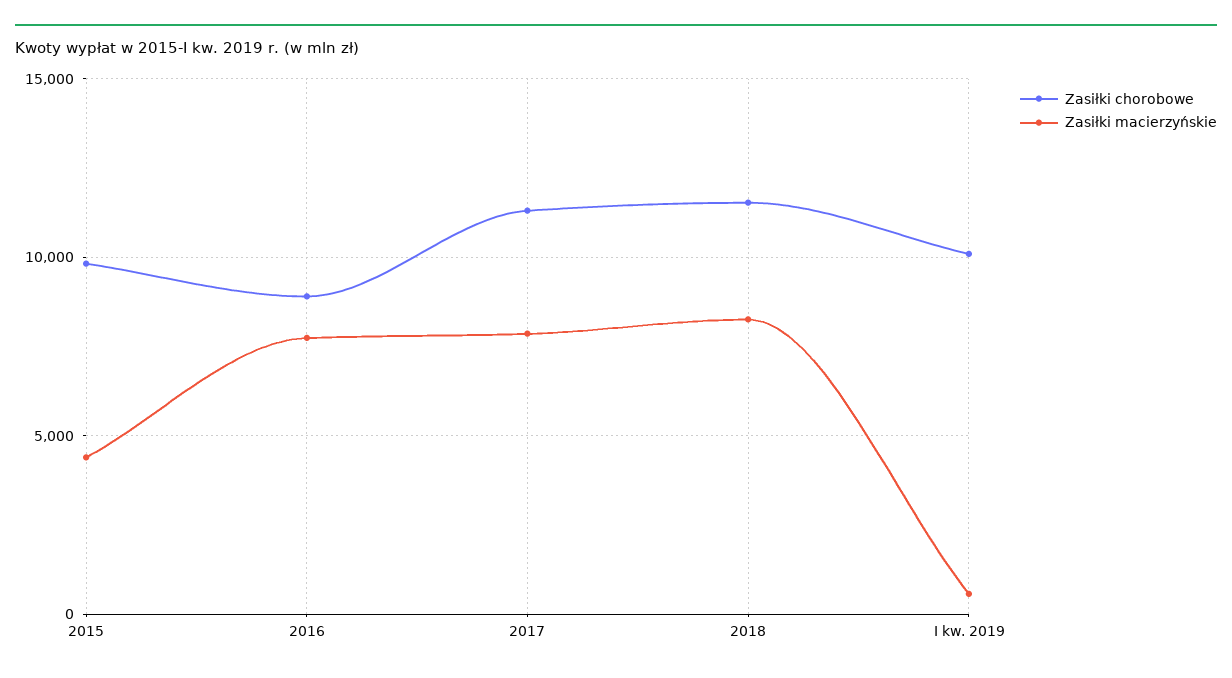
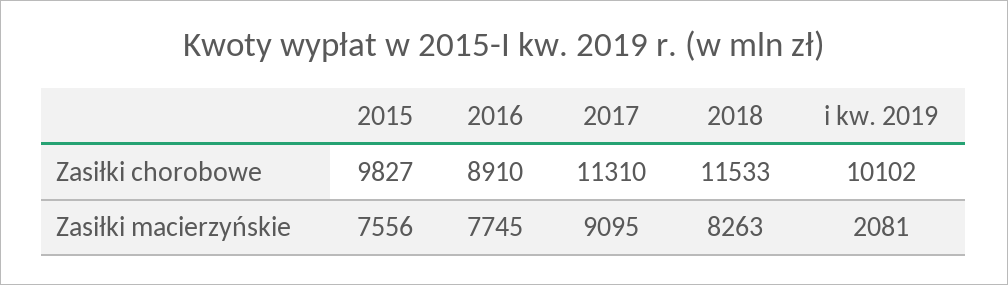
  {
    "Zasiłki chorobowe": {
      "2015": 9827,
      "2016": 8910,
      "2017": 11310,
      "2018": 11533,
      "I kw. 2019": 10102
    },
    "Zasiłki macierzyńskie": {
-     "2015": 4500,
+     "2015": 7556,
      "2016": 7745,
-     "2017": 8000,
+     "2017": 9095,
      "2018": 8263,
-     "I kw. 2019": 500
+     "I kw. 2019": 2081
    }
  }

